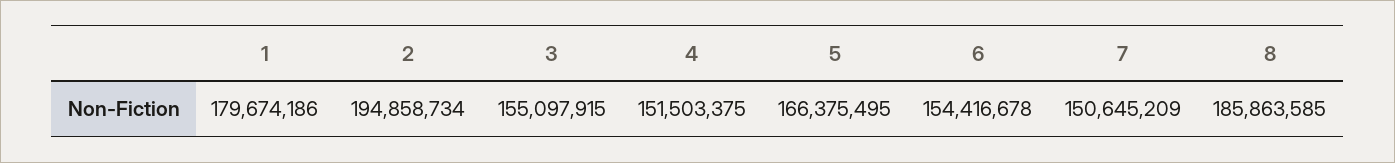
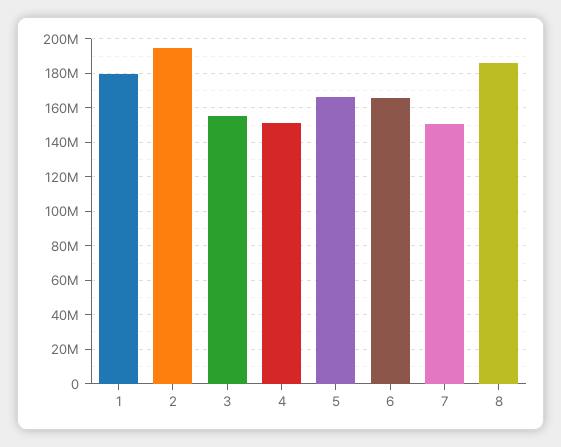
  {
    "1": 179674186,
    "2": 194858734,
    "3": 155097915,
    "4": 151503375,
    "5": 166375495,
-   "6": 154416678,
+   "6": 165000000,
    "7": 150645209,
    "8": 185863585
  }

